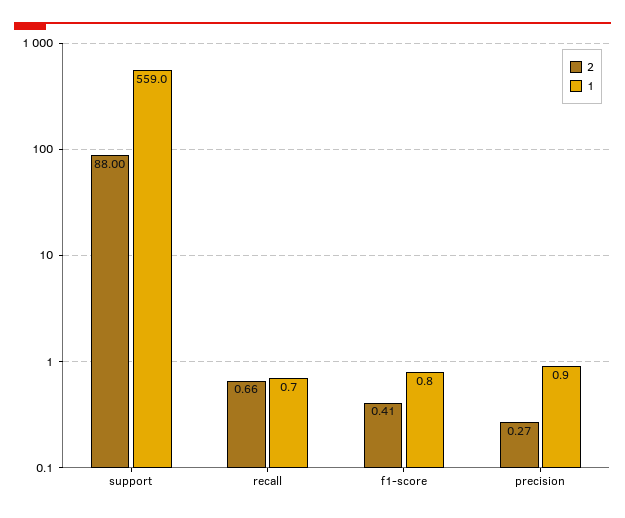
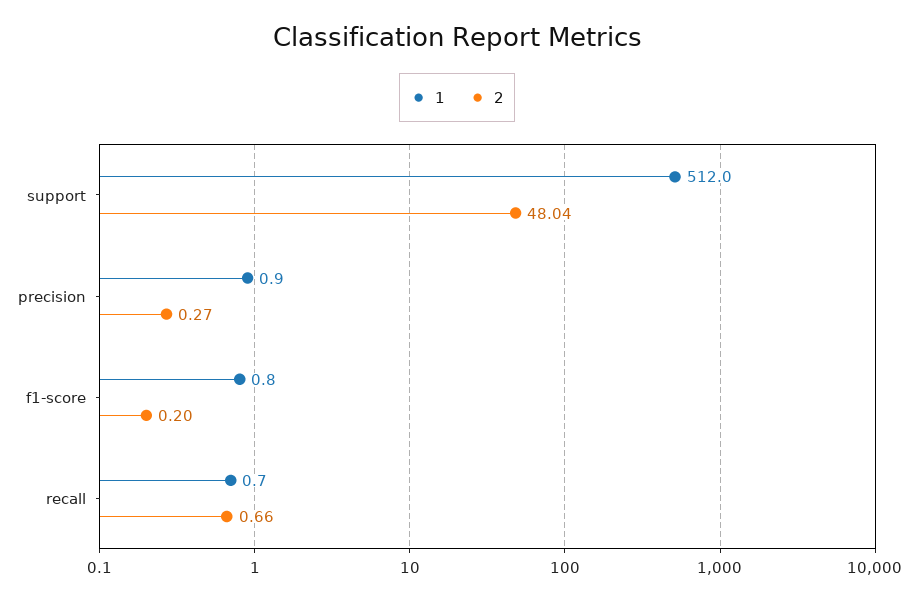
  {
    "2": {
-     "support": 88,
+     "support": 48.04,
      "recall": 0.66,
-     "f1-score": 0.41,
+     "f1-score": 0.2,
      "precision": 0.27
    },
    "1": {
-     "support": 559,
+     "support": 512,
      "recall": 0.7,
      "f1-score": 0.8,
      "precision": 0.9
    }
  }

